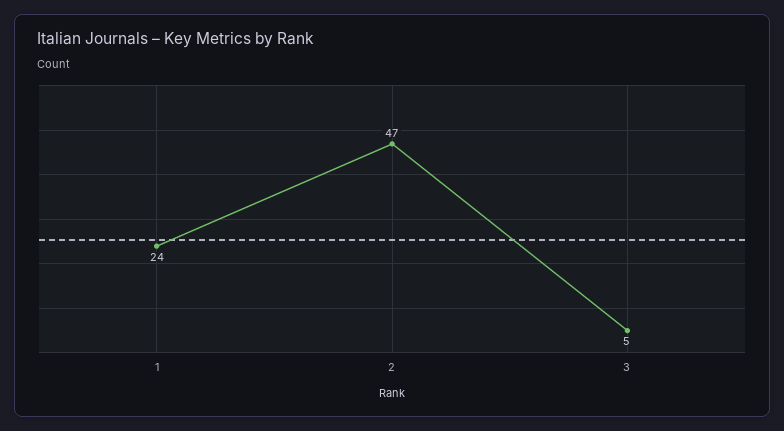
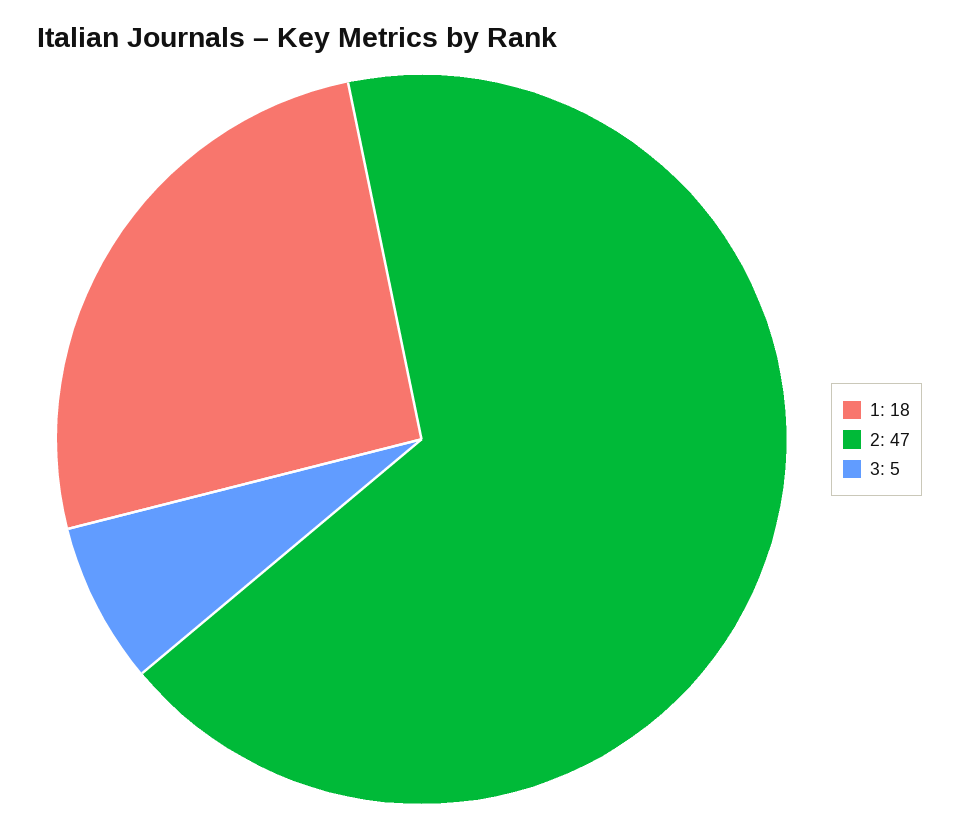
  {
-   "1": 24,
+   "1": 18,
    "2": 47,
    "3": 5
  }

